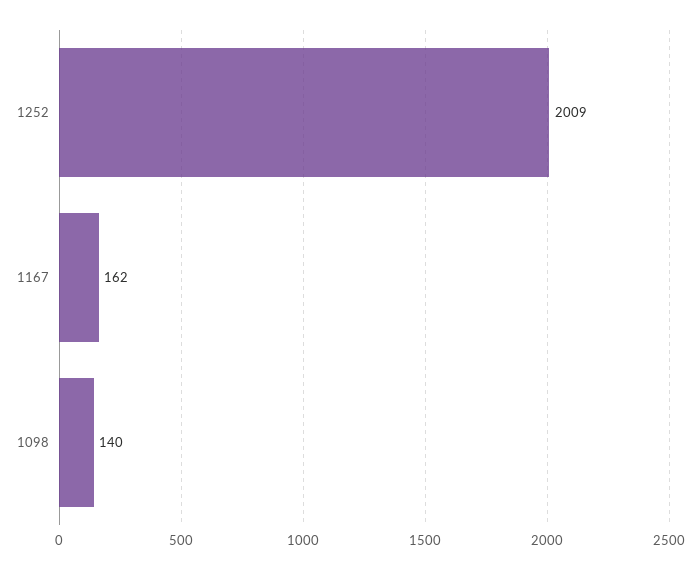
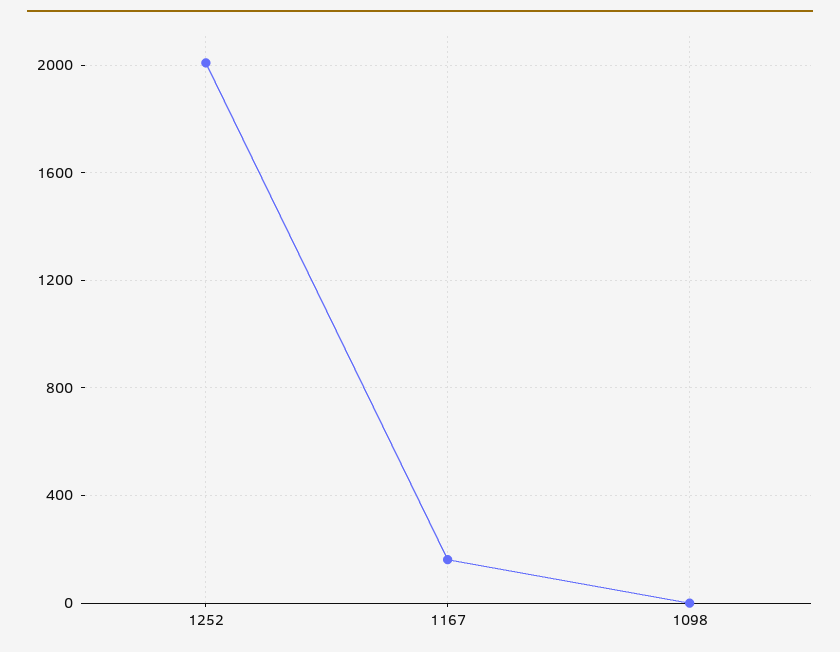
  {
    "1252": 2009,
    "1167": 162,
-   "1098": 140
+   "1098": 0
  }

